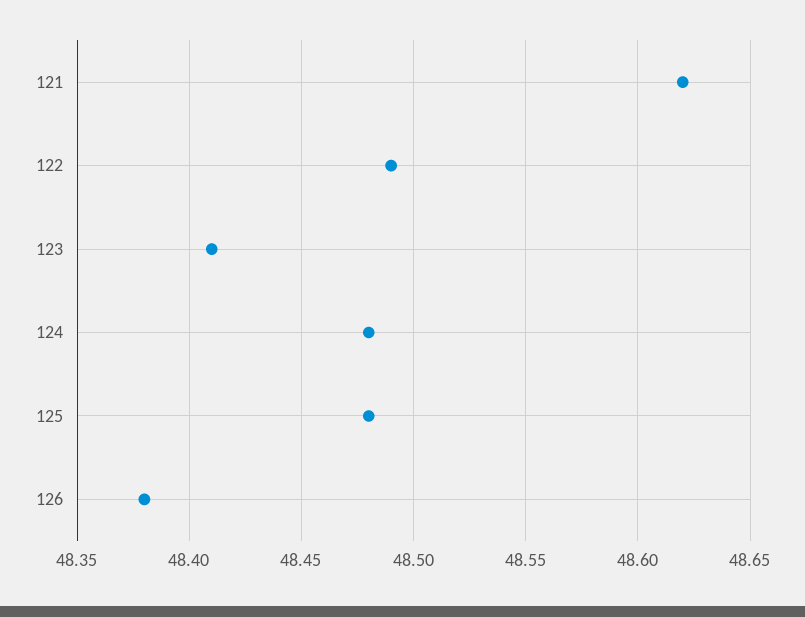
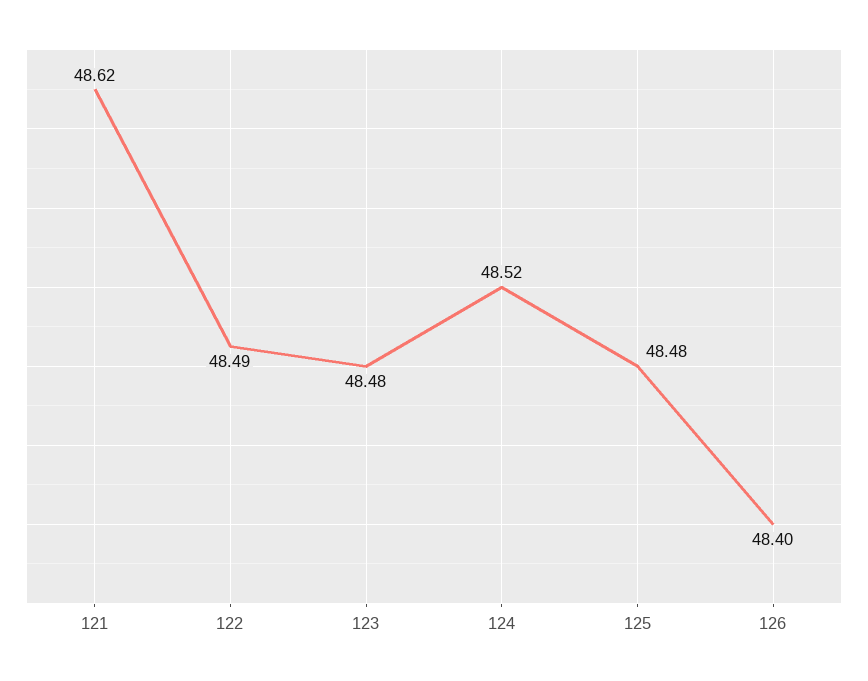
  {
    "121": 48.62,
    "122": 48.49,
-   "123": 48.41,
+   "123": 48.48,
-   "124": 48.48,
+   "124": 48.52,
    "125": 48.48,
-   "126": 48.38
+   "126": 48.4
  }

